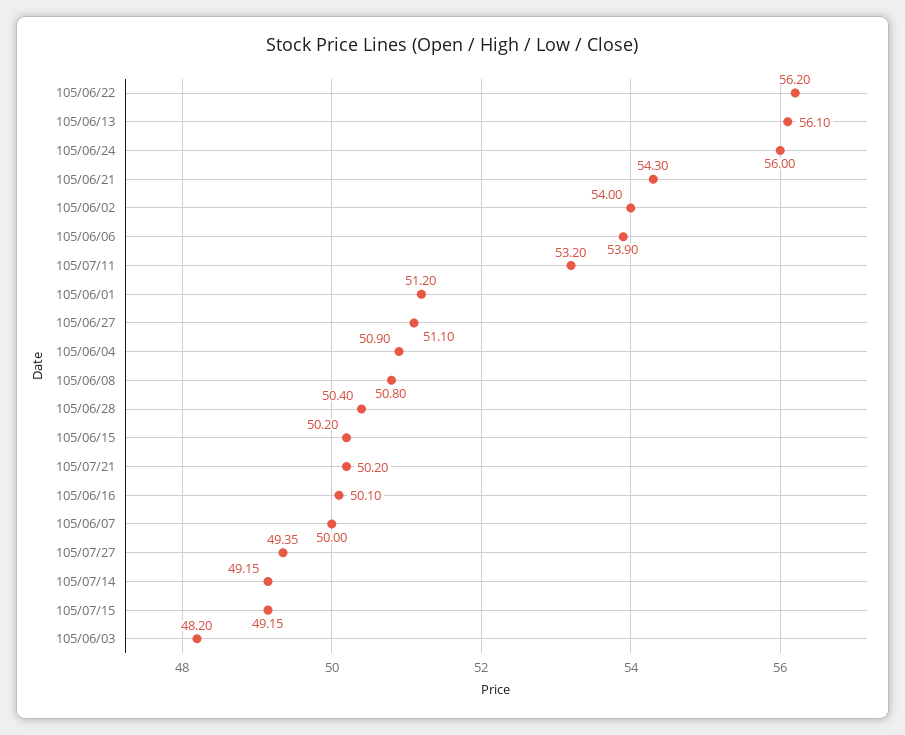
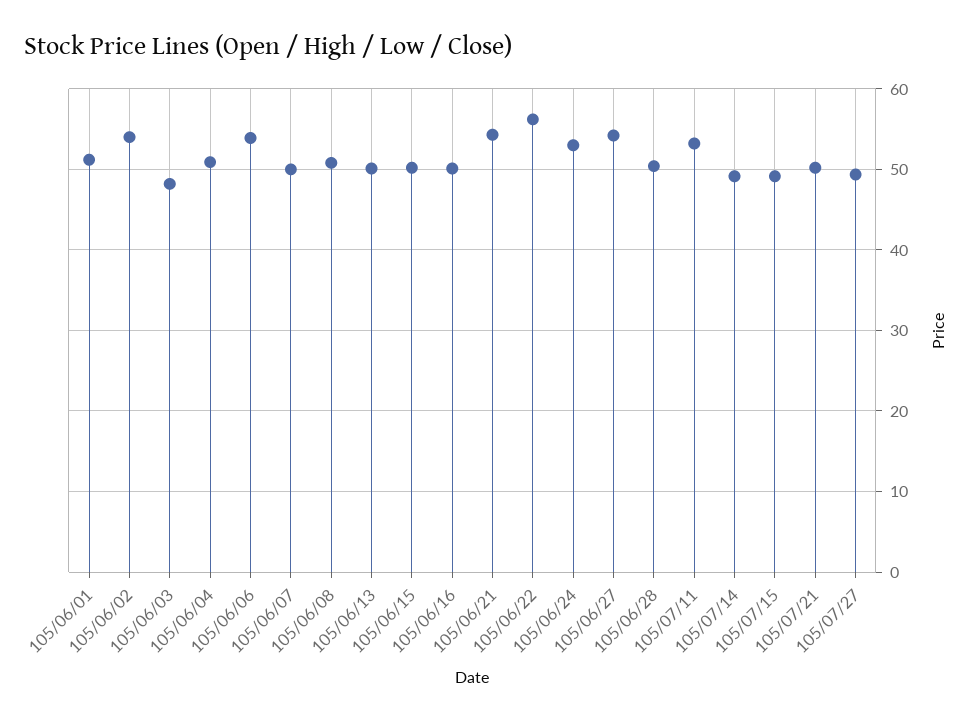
  {
    "105/06/22": 56.2,
-   "105/06/13": 56.1,
+   "105/06/13": 50,
-   "105/06/24": 56,
+   "105/06/24": 53,
    "105/06/21": 54.3,
    "105/06/02": 54,
    "105/06/06": 53.9,
    "105/07/11": 53.2,
    "105/06/01": 51.2,
-   "105/06/27": 51.1,
+   "105/06/27": 54,
    "105/06/04": 50.9,
    "105/06/08": 50.8,
    "105/06/28": 50.4,
    "105/06/15": 50.2,
    "105/07/21": 50.2,
    "105/06/16": 50.1,
    "105/06/07": 50,
    "105/07/27": 49.35,
    "105/07/14": 49.15,
    "105/07/15": 49.15,
    "105/06/03": 48.2
  }

